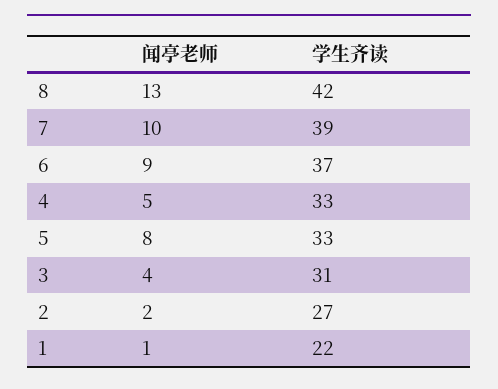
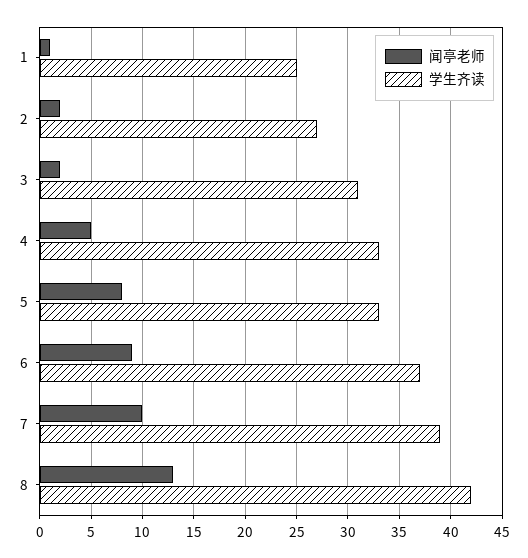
  {
    "闻亭老师": {
      "8": 13,
      "7": 10,
      "6": 9,
      "4": 5,
      "5": 8,
-     "3": 4,
+     "3": 2,
      "2": 2,
      "1": 1
    },
    "学生齐读": {
      "8": 42,
      "7": 39,
      "6": 37,
      "4": 33,
      "5": 33,
      "3": 31,
      "2": 27,
-     "1": 22
+     "1": 25
    }
  }

